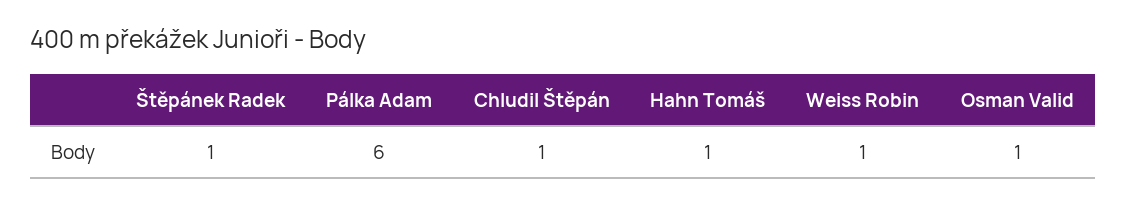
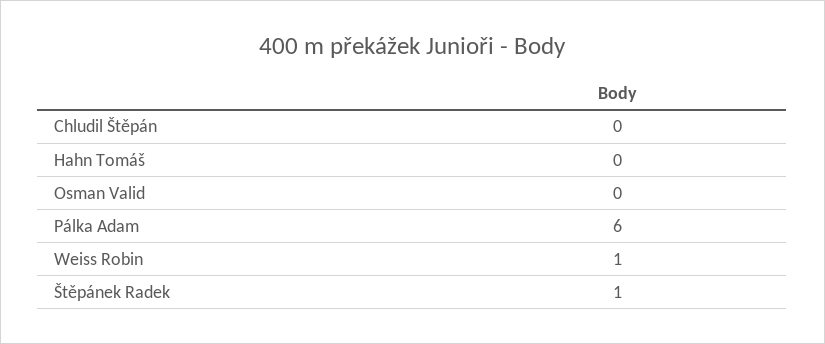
  {
    "Štěpánek Radek": 1,
    "Pálka Adam": 6,
-   "Chludil Štěpán": 1,
+   "Chludil Štěpán": 0,
-   "Hahn Tomáš": 1,
+   "Hahn Tomáš": 0,
    "Weiss Robin": 1,
-   "Osman Valid": 1
+   "Osman Valid": 0
  }

